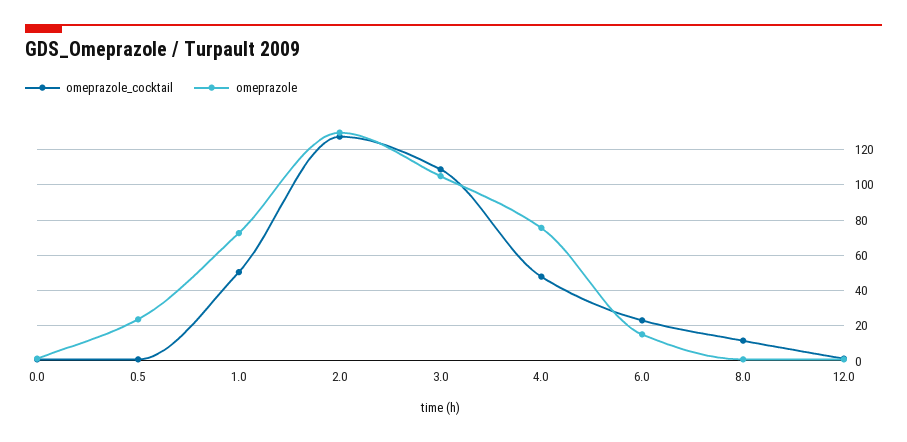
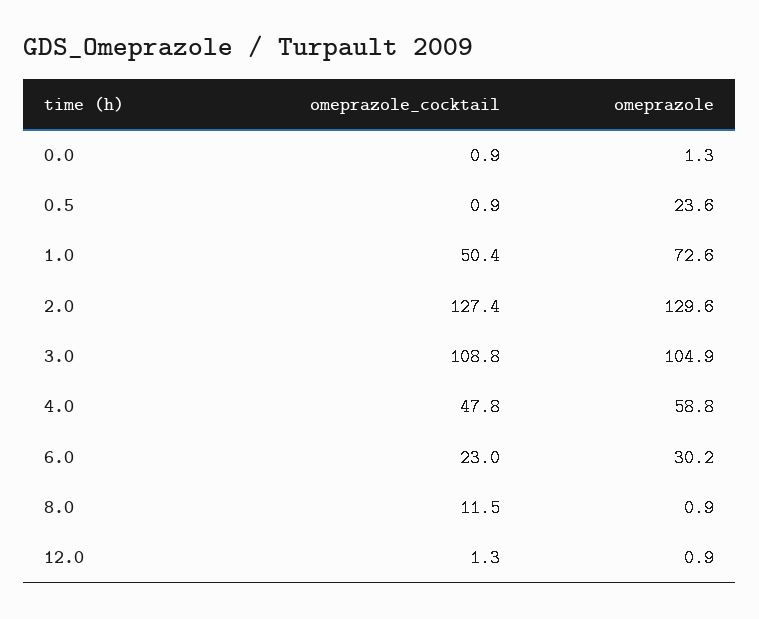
  {
    "omeprazole_cocktail": {
      "0.0": 0.9,
      "0.5": 0.9,
      "1.0": 50.4,
      "2.0": 127.4,
      "3.0": 108.8,
      "4.0": 47.8,
      "6.0": 23,
      "8.0": 11.5,
      "12.0": 1.3
    },
    "omeprazole": {
      "0.0": 1.3,
      "0.5": 23.6,
      "1.0": 72.6,
      "2.0": 129.6,
      "3.0": 104.9,
-     "4.0": 75,
+     "4.0": 58.8,
-     "6.0": 15,
+     "6.0": 30.2,
      "8.0": 0.9,
      "12.0": 0.9
    }
  }

